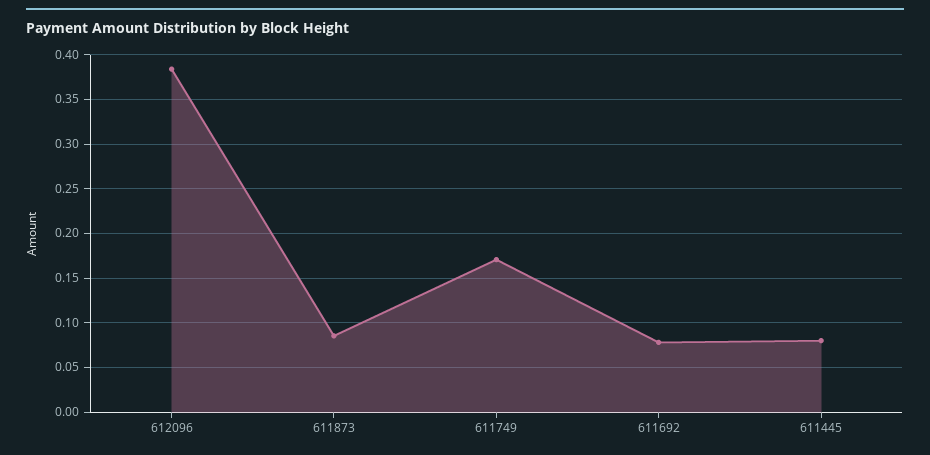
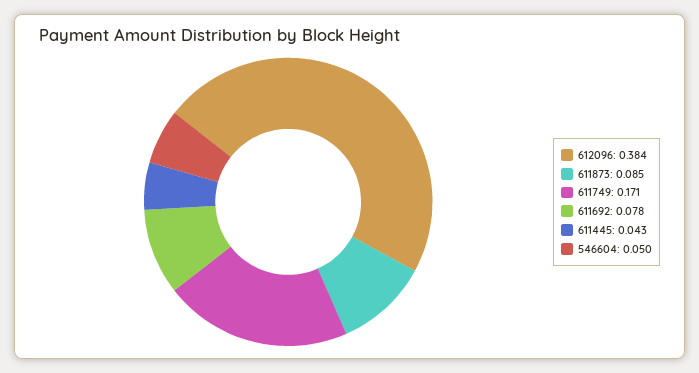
  {
    "612096": 0.384,
    "611873": 0.085,
    "611749": 0.171,
    "611692": 0.078,
-   "611445": 0.08
+   "611445": 0.043,
+   "546604": 0.05
  }

